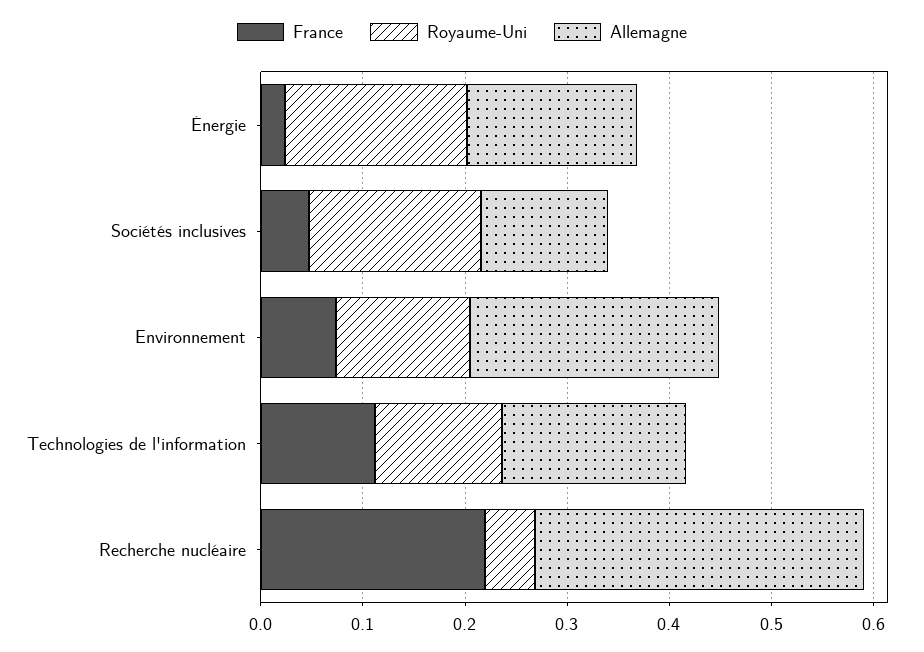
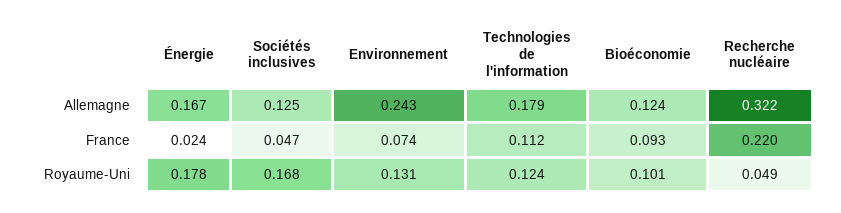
  {
    "France": {
      "Énergie": 0.024,
      "Sociétés inclusives": 0.047,
      "Environnement": 0.074,
      "Technologies de l'information": 0.112,
-     "Recherche nucléaire": 0.22
+     "Recherche nucléaire": 0.22,
+     "Bioéconomie": 0.093
    },
    "Royaume-Uni": {
      "Énergie": 0.178,
      "Sociétés inclusives": 0.168,
      "Environnement": 0.131,
      "Technologies de l'information": 0.124,
-     "Recherche nucléaire": 0.049
+     "Recherche nucléaire": 0.049,
+     "Bioéconomie": 0.101
    },
    "Allemagne": {
      "Énergie": 0.167,
      "Sociétés inclusives": 0.125,
      "Environnement": 0.243,
      "Technologies de l'information": 0.179,
-     "Recherche nucléaire": 0.322
+     "Recherche nucléaire": 0.322,
+     "Bioéconomie": 0.124
    }
  }

